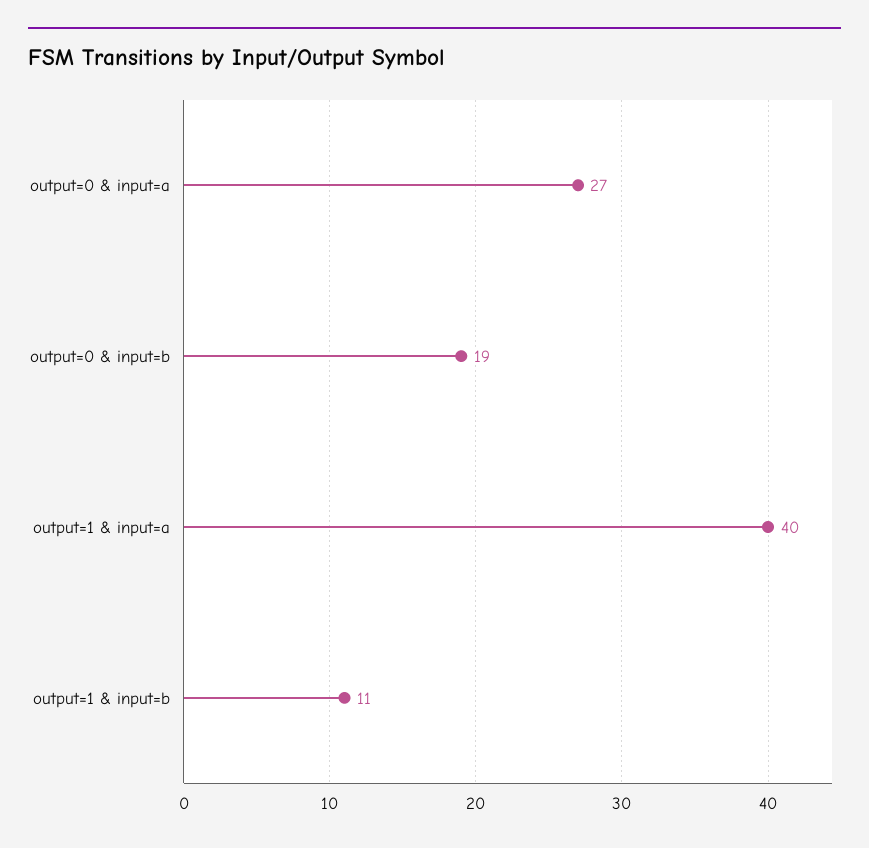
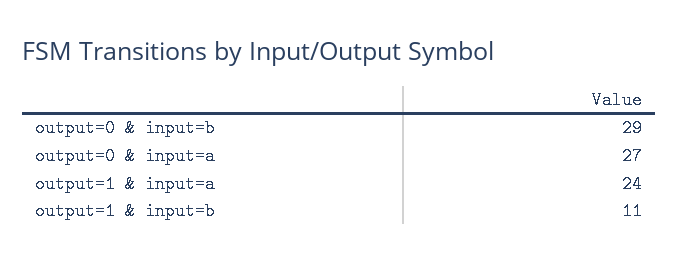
  {
    "output=0 & input=a": 27,
-   "output=0 & input=b": 19,
+   "output=0 & input=b": 29,
-   "output=1 & input=a": 40,
+   "output=1 & input=a": 24,
    "output=1 & input=b": 11
  }

